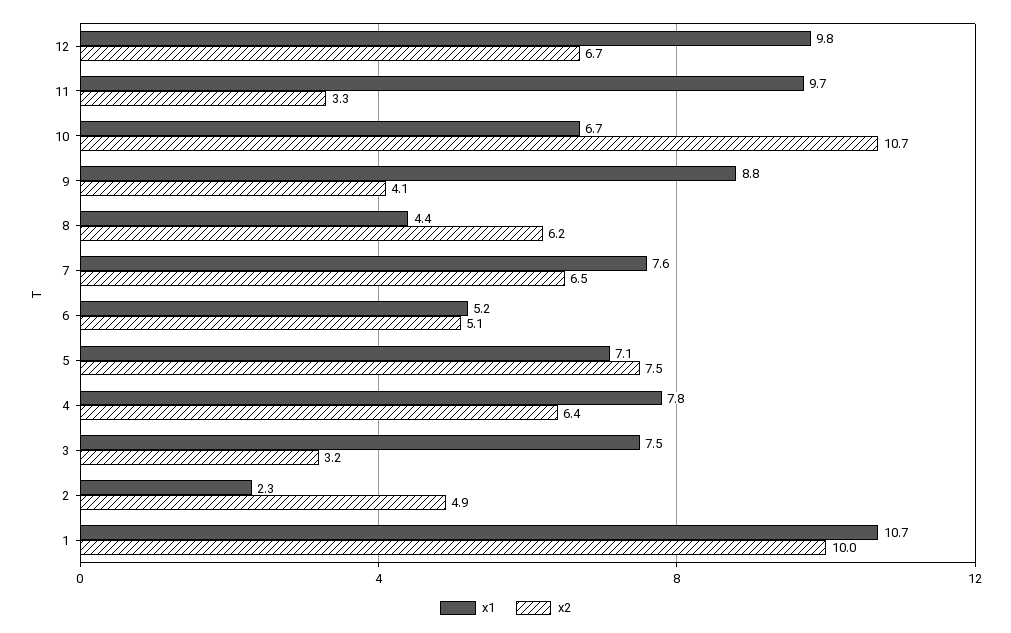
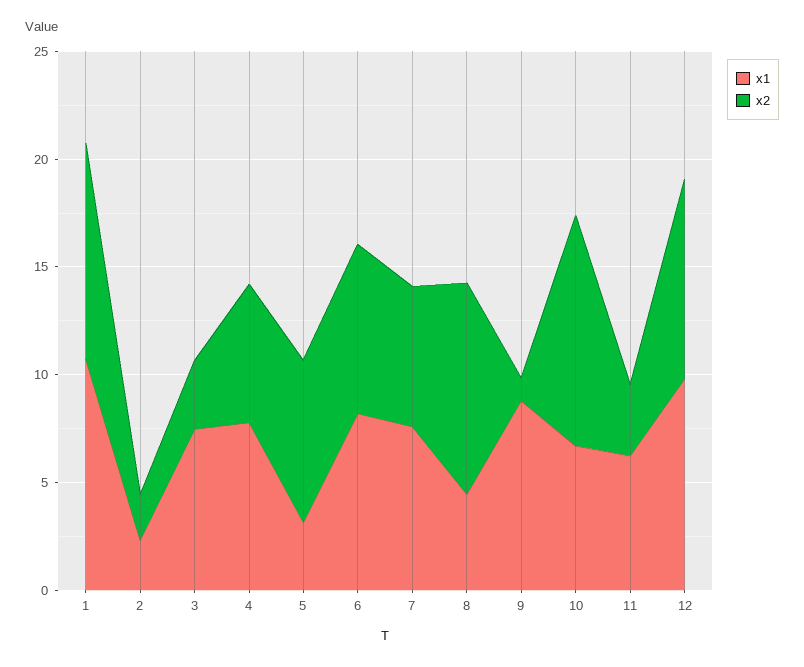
  {
    "x1": {
      "12": 9.8,
-     "11": 9.7,
+     "11": 6,
      "10": 6.7,
      "9": 8.8,
      "8": 4.4,
      "7": 7.6,
-     "6": 5.2,
+     "6": 8,
-     "5": 7.1,
+     "5": 3,
      "4": 7.8,
      "3": 7.5,
      "2": 2.3,
      "1": 10.7
    },
    "x2": {
-     "12": 6.7,
+     "12": 9,
      "11": 3.3,
      "10": 10.7,
-     "9": 4.1,
+     "9": 1,
-     "8": 6.2,
+     "8": 10,
      "7": 6.5,
-     "6": 5.1,
+     "6": 8,
      "5": 7.5,
      "4": 6.4,
      "3": 3.2,
-     "2": 4.9,
+     "2": 2,
      "1": 10
    }
  }

